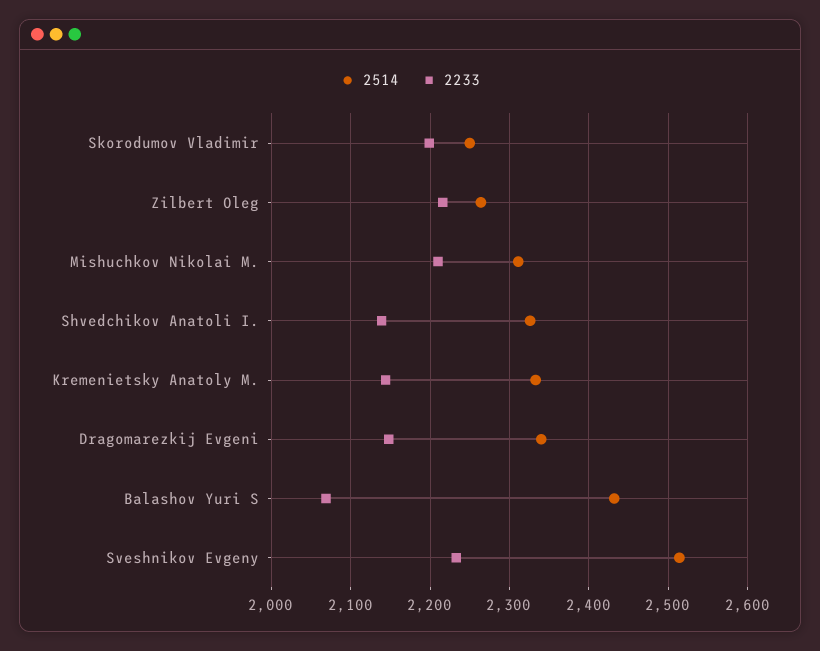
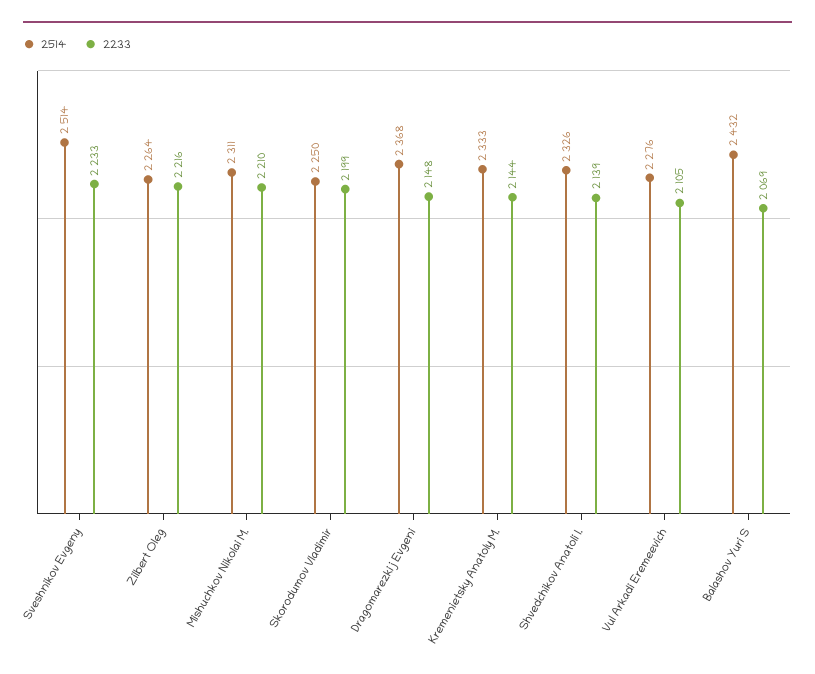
  {
    "2514": {
      "Skorodumov Vladimir": 2250,
      "Zilbert Oleg": 2264,
      "Mishuchkov Nikolai M.": 2311,
      "Shvedchikov Anatoli I.": 2326,
      "Kremenietsky Anatoly M.": 2333,
-     "Dragomarezkij Evgeni": 2340,
+     "Dragomarezkij Evgeni": 2368,
      "Balashov Yuri S": 2432,
-     "Sveshnikov Evgeny": 2514
+     "Sveshnikov Evgeny": 2514,
+     "Vul Arkadi Eremeevich": 2276
    },
    "2233": {
      "Skorodumov Vladimir": 2199,
      "Zilbert Oleg": 2216,
      "Mishuchkov Nikolai M.": 2210,
      "Shvedchikov Anatoli I.": 2139,
      "Kremenietsky Anatoly M.": 2144,
      "Dragomarezkij Evgeni": 2148,
      "Balashov Yuri S": 2069,
-     "Sveshnikov Evgeny": 2233
+     "Sveshnikov Evgeny": 2233,
+     "Vul Arkadi Eremeevich": 2105
    }
  }

